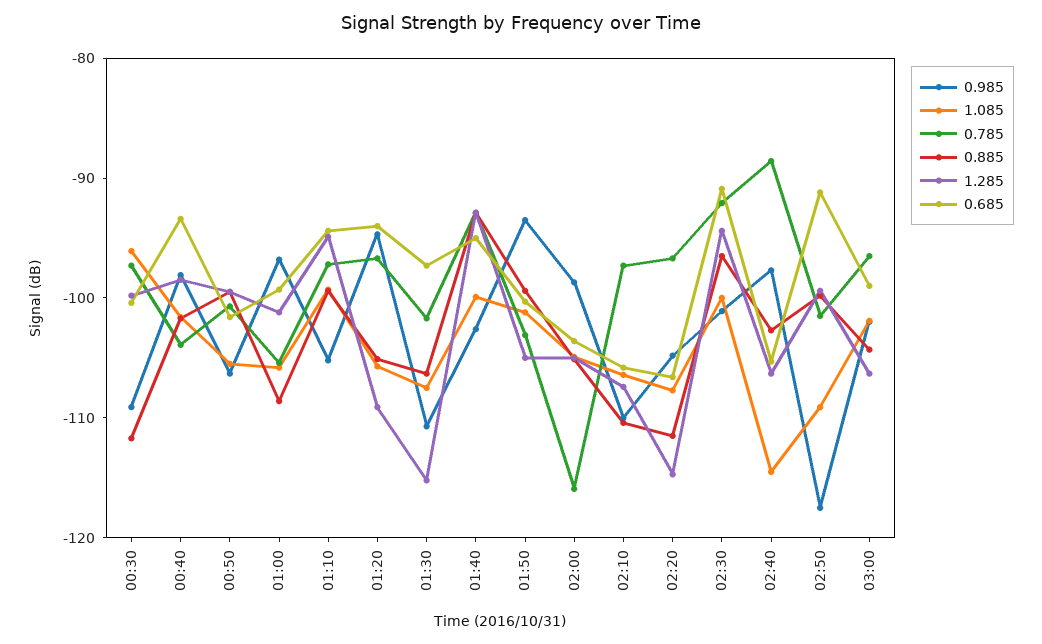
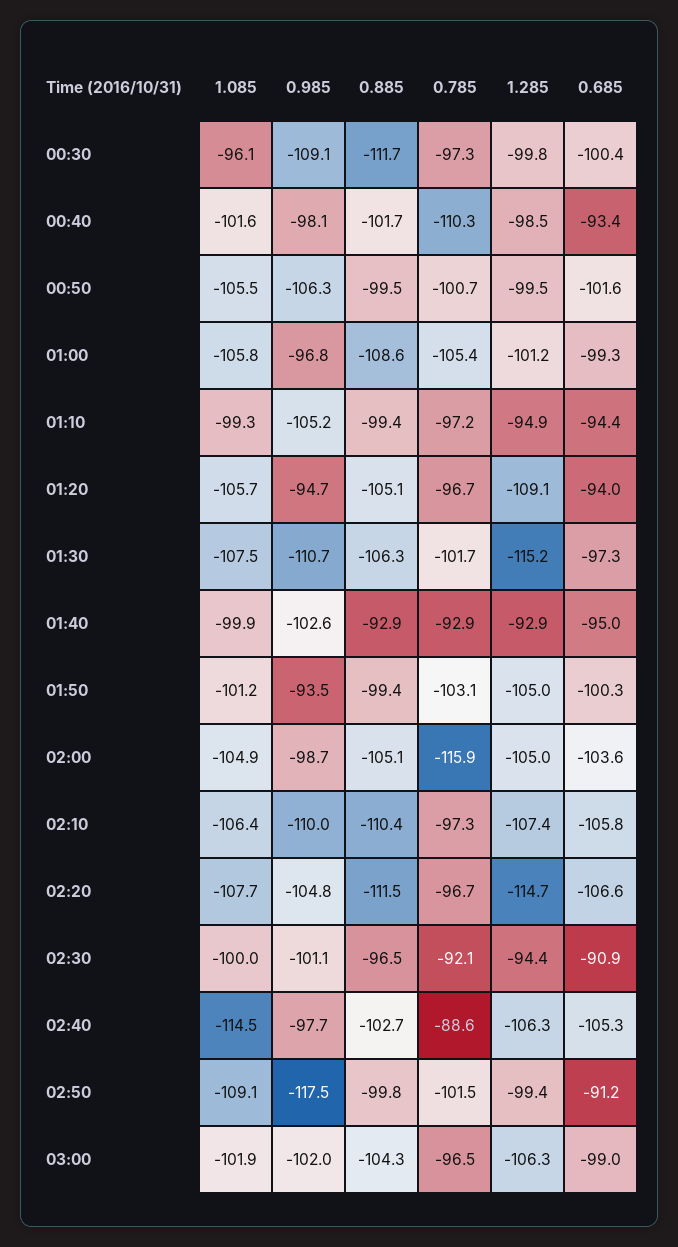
  {
    "0.985": {
      "00:30": -109.1,
      "00:40": -98.1,
      "00:50": -106.3,
      "01:00": -96.8,
      "01:10": -105.2,
      "01:20": -94.7,
      "01:30": -110.7,
      "01:40": -102.6,
      "01:50": -93.5,
      "02:00": -98.7,
      "02:10": -110,
      "02:20": -104.8,
      "02:30": -101.1,
      "02:40": -97.7,
      "02:50": -117.5,
      "03:00": -102
    },
    "1.085": {
      "00:30": -96.1,
      "00:40": -101.6,
      "00:50": -105.5,
      "01:00": -105.8,
      "01:10": -99.3,
      "01:20": -105.7,
      "01:30": -107.5,
      "01:40": -99.9,
      "01:50": -101.2,
      "02:00": -104.9,
      "02:10": -106.4,
      "02:20": -107.7,
      "02:30": -100,
      "02:40": -114.5,
      "02:50": -109.1,
      "03:00": -101.9
    },
    "0.785": {
      "00:30": -97.3,
-     "00:40": -104,
+     "00:40": -110.3,
      "00:50": -100.7,
      "01:00": -105.4,
      "01:10": -97.2,
      "01:20": -96.7,
      "01:30": -101.7,
      "01:40": -92.9,
      "01:50": -103.1,
      "02:00": -115.9,
      "02:10": -97.3,
      "02:20": -96.7,
      "02:30": -92.1,
      "02:40": -88.6,
      "02:50": -101.5,
      "03:00": -96.5
    },
    "0.885": {
      "00:30": -111.7,
      "00:40": -101.7,
      "00:50": -99.5,
      "01:00": -108.6,
      "01:10": -99.4,
      "01:20": -105.1,
      "01:30": -106.3,
      "01:40": -92.9,
      "01:50": -99.4,
      "02:00": -105.1,
      "02:10": -110.4,
      "02:20": -111.5,
      "02:30": -96.5,
      "02:40": -102.7,
      "02:50": -99.8,
      "03:00": -104.3
    },
    "1.285": {
      "00:30": -99.8,
      "00:40": -98.5,
      "00:50": -99.5,
      "01:00": -101.2,
      "01:10": -94.9,
      "01:20": -109.1,
      "01:30": -115.2,
      "01:40": -92.9,
      "01:50": -105,
      "02:00": -105,
      "02:10": -107.4,
      "02:20": -114.7,
      "02:30": -94.4,
      "02:40": -106.3,
      "02:50": -99.4,
      "03:00": -106.3
    },
    "0.685": {
      "00:30": -100.4,
      "00:40": -93.4,
      "00:50": -101.6,
      "01:00": -99.3,
      "01:10": -94.4,
      "01:20": -94,
      "01:30": -97.3,
      "01:40": -95,
      "01:50": -100.3,
      "02:00": -103.6,
      "02:10": -105.8,
      "02:20": -106.6,
      "02:30": -90.9,
      "02:40": -105.3,
      "02:50": -91.2,
      "03:00": -99
    }
  }

